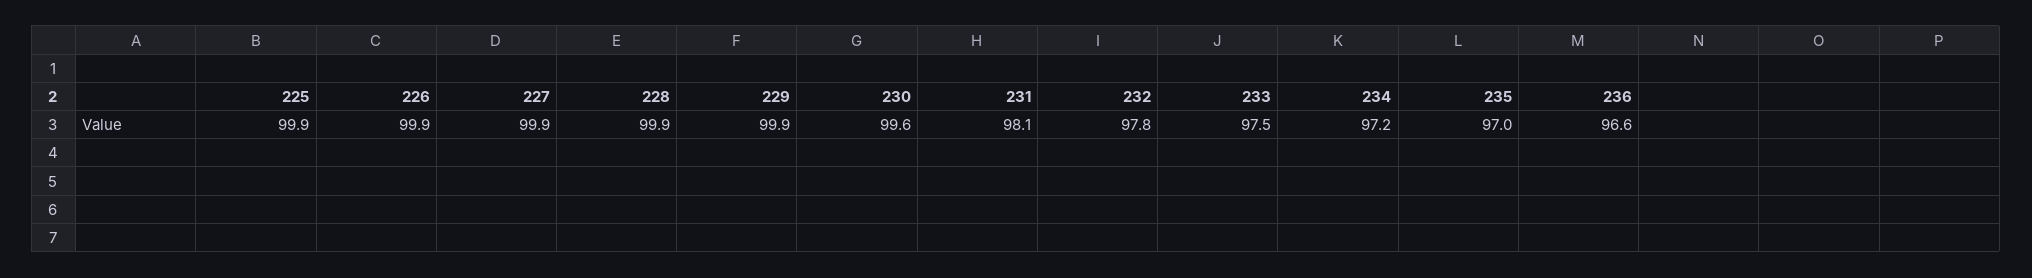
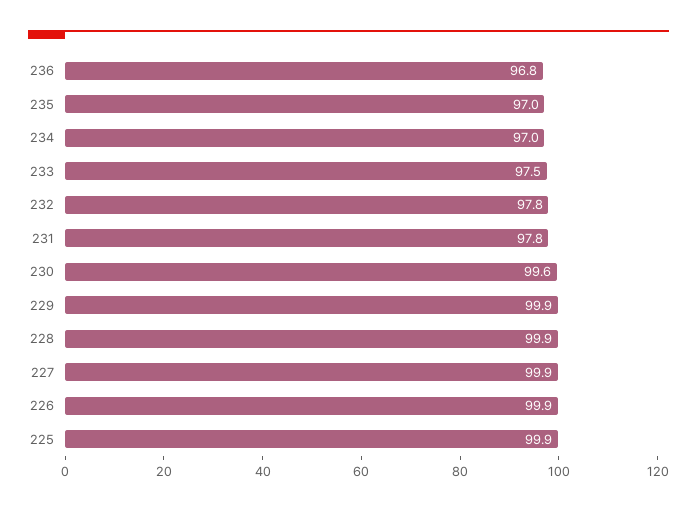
  {
    "225": 99.9,
    "226": 99.9,
    "227": 99.9,
    "228": 99.9,
    "229": 99.9,
    "230": 99.6,
-   "231": 98.1,
+   "231": 97.8,
    "232": 97.8,
    "233": 97.5,
-   "234": 97.2,
+   "234": 97,
    "235": 97,
-   "236": 96.6
+   "236": 96.8
  }

